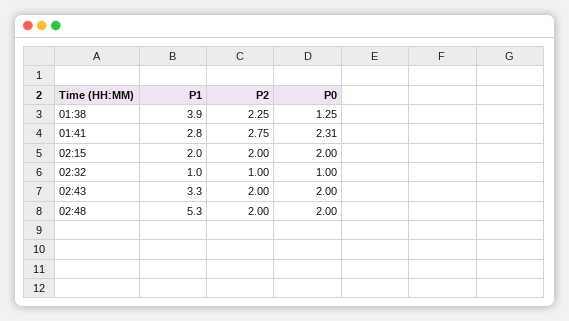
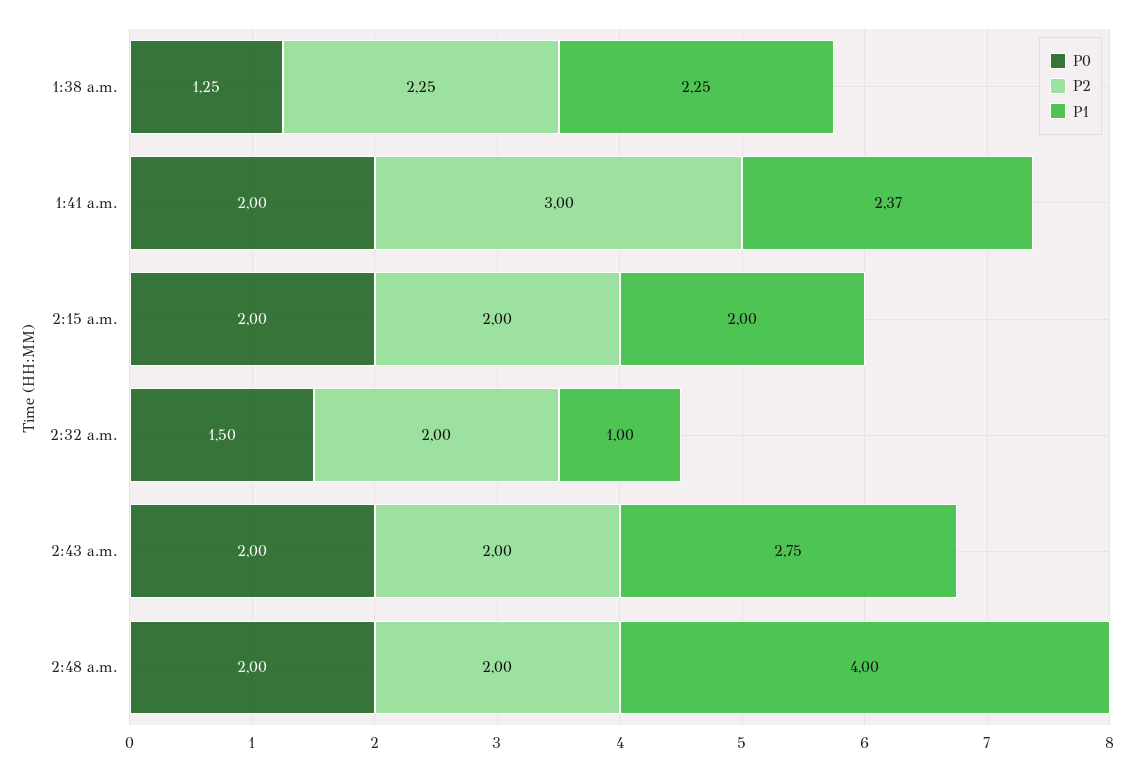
  {
    "P1": {
-     "01:38": 3.9,
+     "01:38": 2.25,
-     "01:41": 2.8,
+     "01:41": 2.37,
      "02:15": 2,
      "02:32": 1,
-     "02:43": 3.3,
+     "02:43": 2.75,
-     "02:48": 5.3
+     "02:48": 4
    },
    "P2": {
      "01:38": 2.25,
-     "01:41": 2.75,
+     "01:41": 3,
      "02:15": 2,
-     "02:32": 1,
+     "02:32": 2,
      "02:43": 2,
      "02:48": 2
    },
    "P0": {
      "01:38": 1.25,
-     "01:41": 2.31,
+     "01:41": 2,
      "02:15": 2,
-     "02:32": 1,
+     "02:32": 1.5,
      "02:43": 2,
      "02:48": 2
    }
  }

